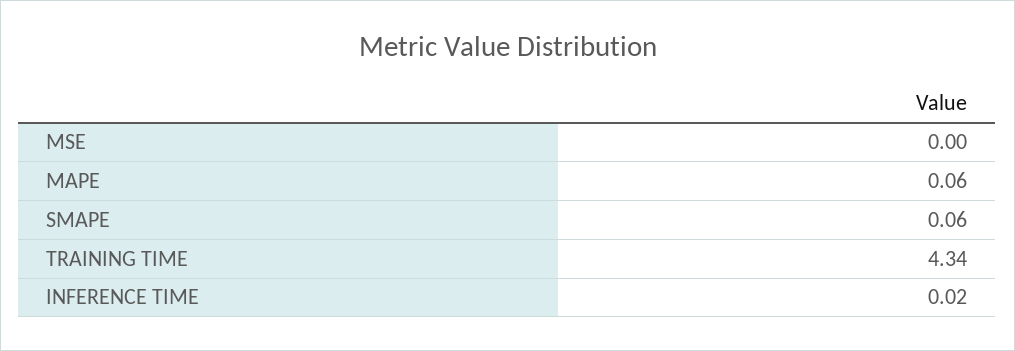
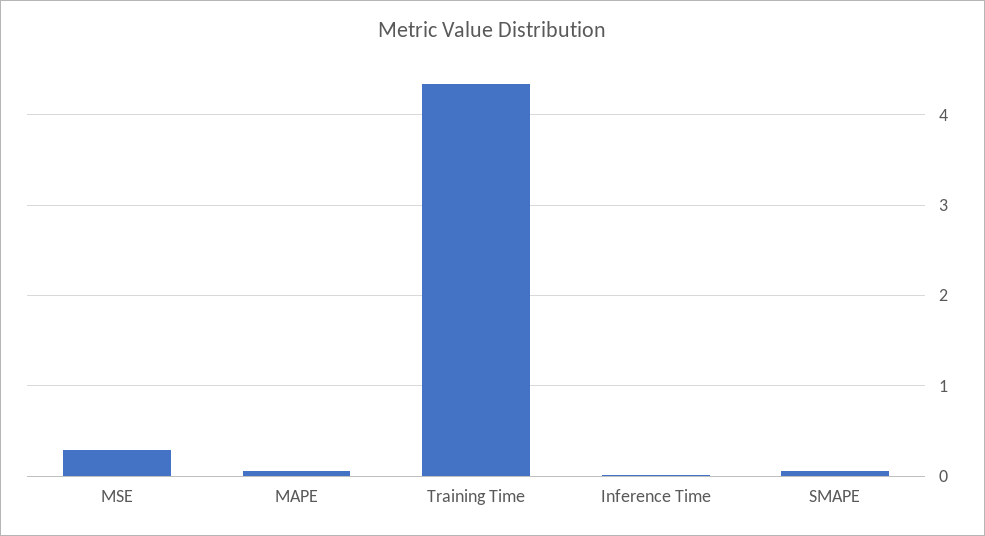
  {
-   "MSE": 0,
+   "MSE": 0.3,
    "MAPE": 0.06,
    "SMAPE": 0.06,
    "TRAINING TIME": 4.34,
    "INFERENCE TIME": 0.02
  }

